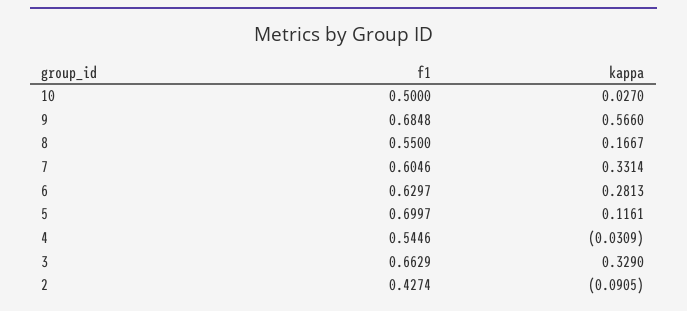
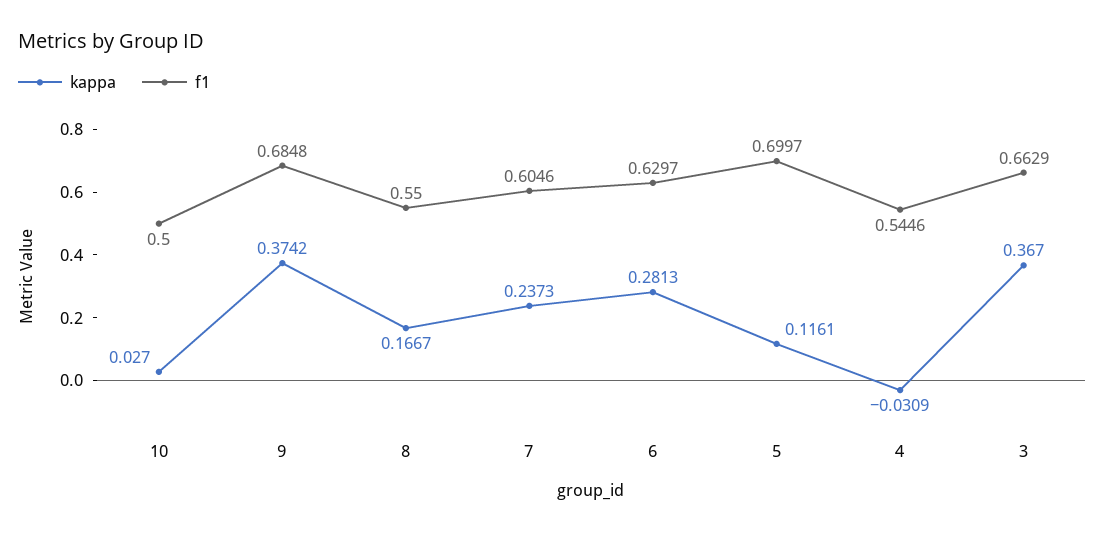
  {
    "f1": {
      "10": 0.5,
      "9": 0.6848,
      "8": 0.55,
      "7": 0.6046,
      "6": 0.6297,
      "5": 0.6997,
      "4": 0.5446,
-     "3": 0.6629,
+     "3": 0.6629
-     "2": 0.4274
    },
    "kappa": {
      "10": 0.027,
-     "9": 0.566,
+     "9": 0.3742,
      "8": 0.1667,
-     "7": 0.3314,
+     "7": 0.2373,
      "6": 0.2813,
      "5": 0.1161,
      "4": -0.0309,
-     "3": 0.329,
+     "3": 0.367
-     "2": -0.0905
    }
  }

